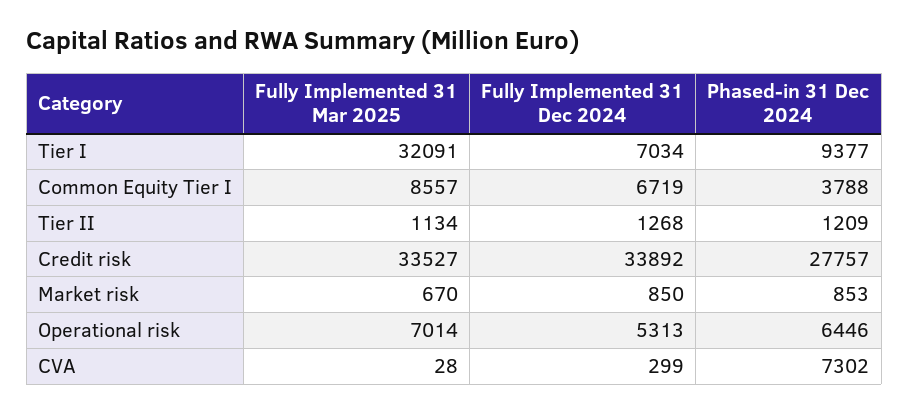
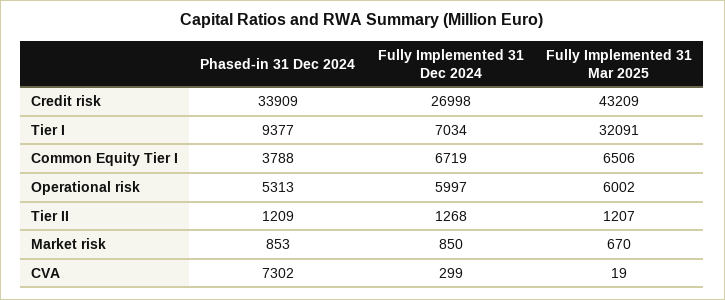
  {
    "Fully Implemented 31 Mar 2025": {
      "Tier I": 32091,
-     "Common Equity Tier I": 8557,
+     "Common Equity Tier I": 6506,
-     "Tier II": 1134,
+     "Tier II": 1207,
-     "Credit risk": 33527,
+     "Credit risk": 43209,
      "Market risk": 670,
-     "Operational risk": 7014,
+     "Operational risk": 6002,
-     "CVA": 28
+     "CVA": 19
    },
    "Fully Implemented 31 Dec 2024": {
      "Tier I": 7034,
      "Common Equity Tier I": 6719,
      "Tier II": 1268,
-     "Credit risk": 33892,
+     "Credit risk": 26998,
      "Market risk": 850,
-     "Operational risk": 5313,
+     "Operational risk": 5997,
      "CVA": 299
    },
    "Phased-in 31 Dec 2024": {
      "Tier I": 9377,
      "Common Equity Tier I": 3788,
      "Tier II": 1209,
-     "Credit risk": 27757,
+     "Credit risk": 33909,
      "Market risk": 853,
-     "Operational risk": 6446,
+     "Operational risk": 5313,
      "CVA": 7302
    }
  }

